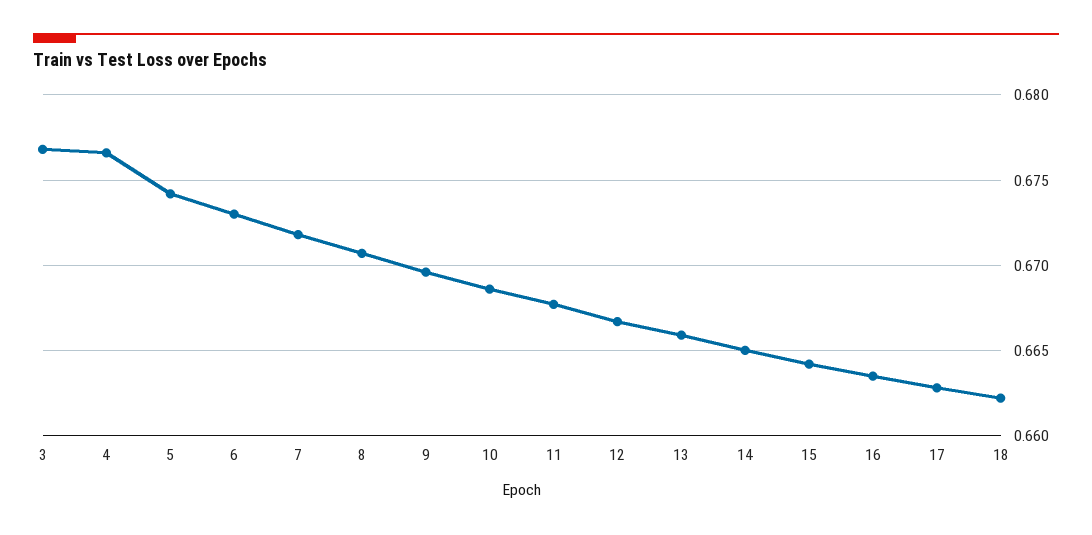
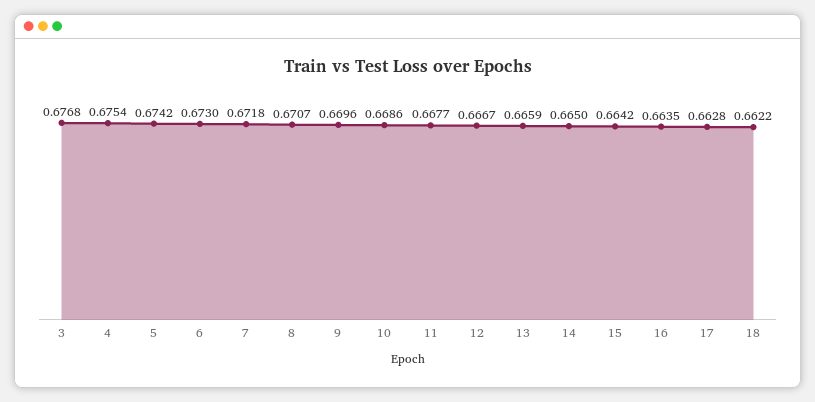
  {
    "3": 0.6768,
-   "4": 0.6765,
+   "4": 0.6754,
    "5": 0.6742,
    "6": 0.673,
    "7": 0.6718,
    "8": 0.6707,
    "9": 0.6696,
    "10": 0.6686,
    "11": 0.6677,
    "12": 0.6667,
    "13": 0.6659,
    "14": 0.665,
    "15": 0.6642,
    "16": 0.6635,
    "17": 0.6628,
    "18": 0.6622
  }

